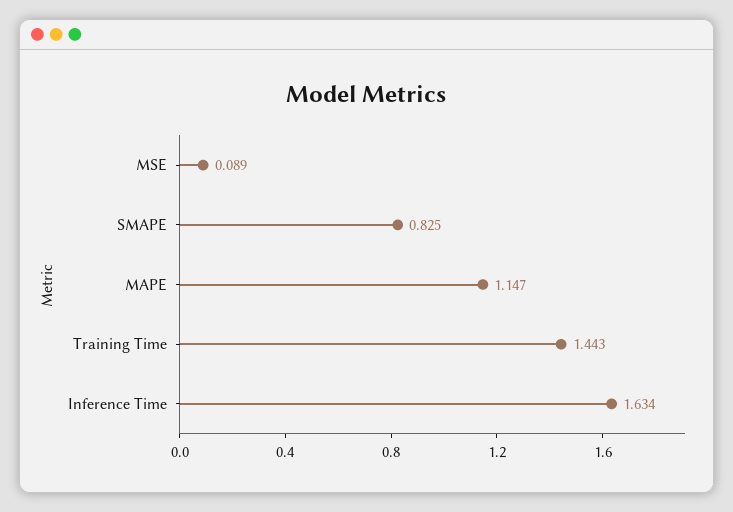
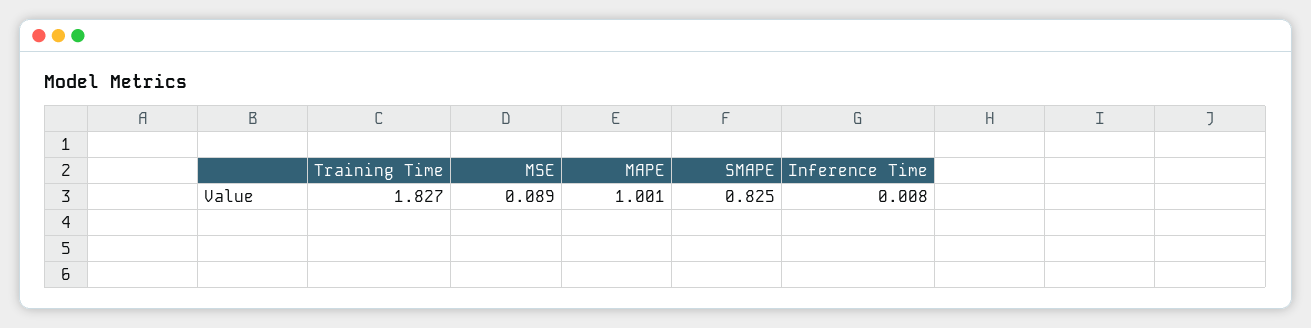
  {
    "MSE": 0.089,
    "SMAPE": 0.825,
-   "MAPE": 1.147,
+   "MAPE": 1.001,
-   "Training Time": 1.443,
+   "Training Time": 1.827,
-   "Inference Time": 1.634
+   "Inference Time": 0.008
  }

